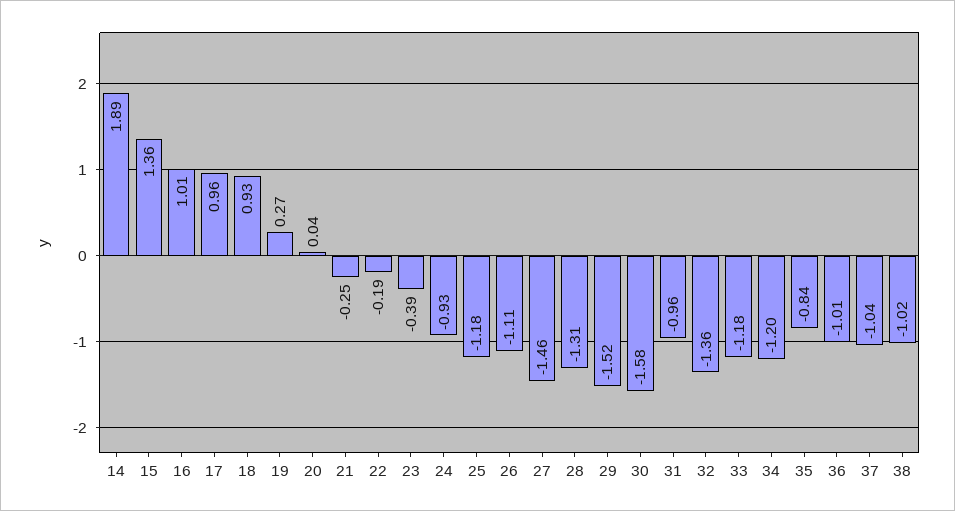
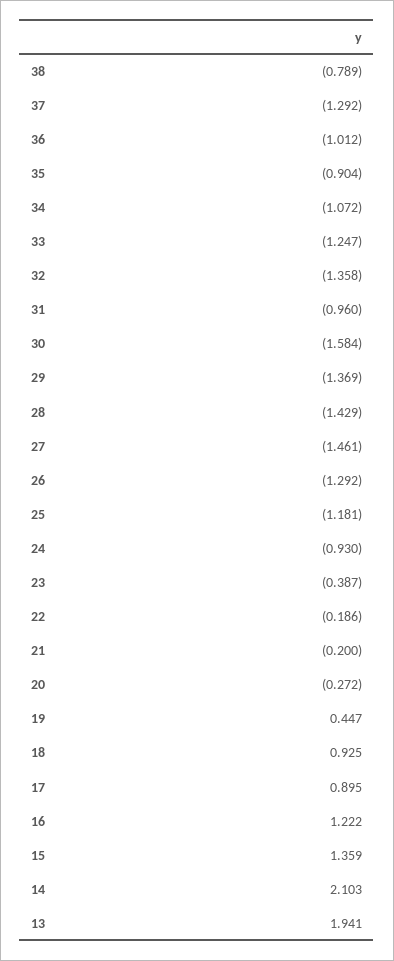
  {
-   "14": 1.89,
+   "14": 2.103,
    "15": 1.359,
-   "16": 1.01,
+   "16": 1.222,
-   "17": 0.96,
+   "17": 0.895,
    "18": 0.925,
-   "19": 0.27,
+   "19": 0.447,
-   "20": 0.04,
+   "20": -0.272,
-   "21": -0.25,
+   "21": -0.2,
    "22": -0.186,
    "23": -0.387,
    "24": -0.93,
    "25": -1.181,
-   "26": -1.11,
+   "26": -1.292,
    "27": -1.461,
-   "28": -1.31,
+   "28": -1.429,
-   "29": -1.52,
+   "29": -1.369,
    "30": -1.584,
    "31": -0.96,
    "32": -1.358,
-   "33": -1.18,
+   "33": -1.247,
-   "34": -1.2,
+   "34": -1.072,
-   "35": -0.84,
+   "35": -0.904,
    "36": -1.012,
-   "37": -1.04,
+   "37": -1.292,
-   "38": -1.02
+   "38": -0.789,
+   "13": 1.941
  }

